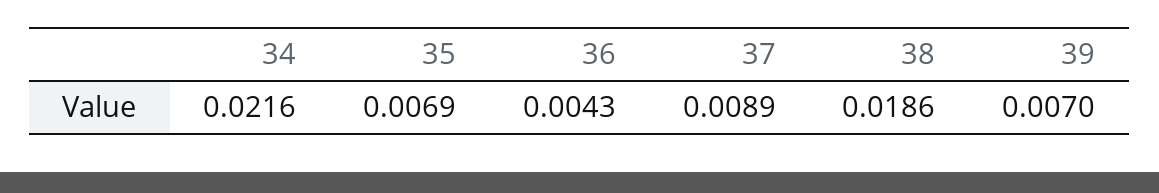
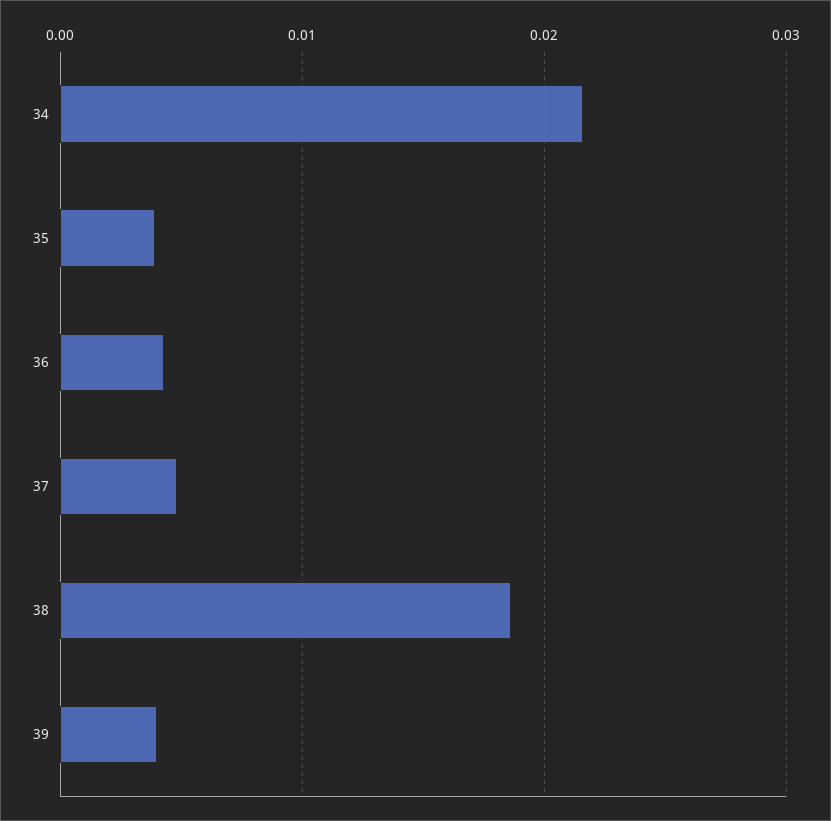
  {
    "34": 0.0216,
-   "35": 0.0069,
+   "35": 0.004,
    "36": 0.0043,
-   "37": 0.0089,
+   "37": 0.005,
    "38": 0.0186,
-   "39": 0.007
+   "39": 0.004
  }

